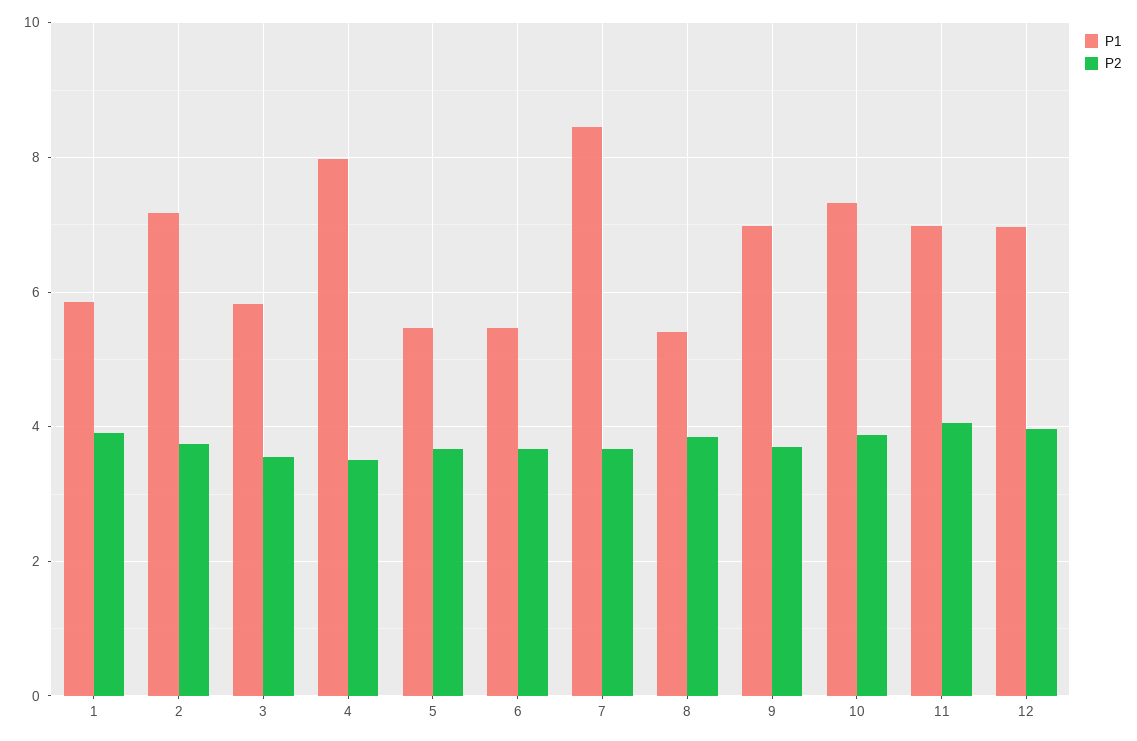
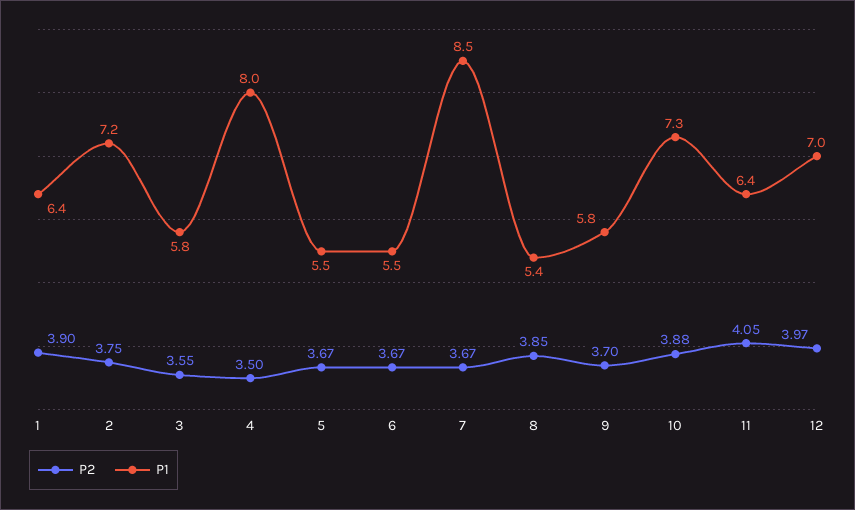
  {
    "P1": {
-     "1": 5.8,
+     "1": 6.4,
      "2": 7.2,
      "3": 5.8,
      "4": 8,
      "5": 5.5,
      "6": 5.5,
      "7": 8.5,
      "8": 5.4,
-     "9": 7,
+     "9": 5.8,
      "10": 7.3,
-     "11": 7,
+     "11": 6.4,
      "12": 7
    },
    "P2": {
      "1": 3.9,
      "2": 3.75,
      "3": 3.55,
      "4": 3.5,
      "5": 3.67,
      "6": 3.67,
      "7": 3.67,
      "8": 3.85,
      "9": 3.7,
      "10": 3.88,
      "11": 4.05,
      "12": 3.97
    }
  }

